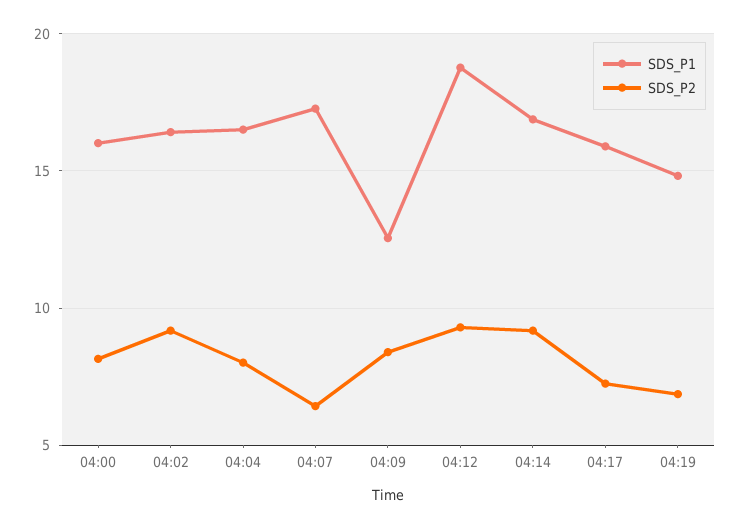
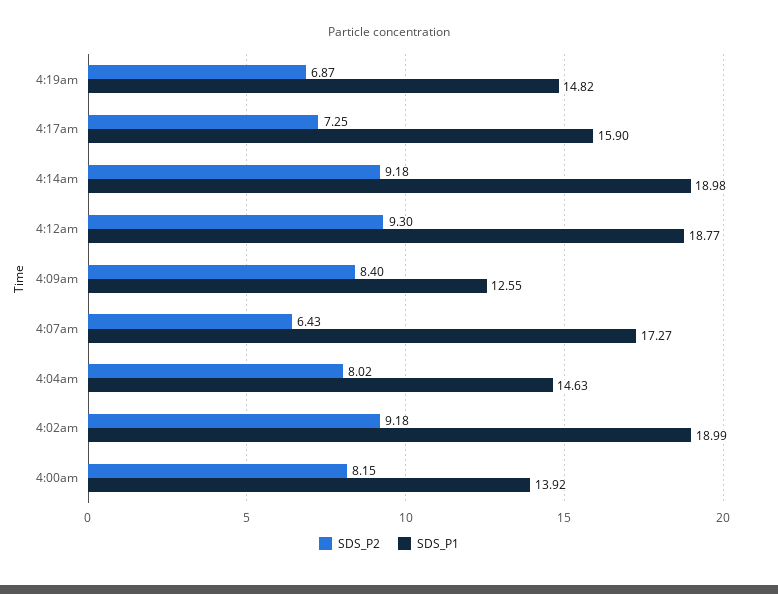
  {
    "SDS_P1": {
-     "04:00": 16,
+     "04:00": 13.92,
-     "04:02": 16.5,
+     "04:02": 18.99,
-     "04:04": 16.5,
+     "04:04": 14.63,
      "04:07": 17.27,
      "04:09": 12.55,
      "04:12": 18.77,
-     "04:14": 17,
+     "04:14": 18.98,
      "04:17": 15.9,
      "04:19": 14.82
    },
    "SDS_P2": {
      "04:00": 8.15,
      "04:02": 9.18,
      "04:04": 8.02,
      "04:07": 6.43,
      "04:09": 8.4,
      "04:12": 9.3,
      "04:14": 9.18,
      "04:17": 7.25,
      "04:19": 6.87
    }
  }

